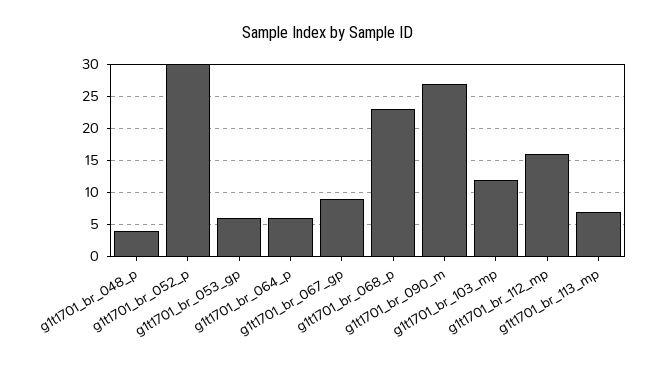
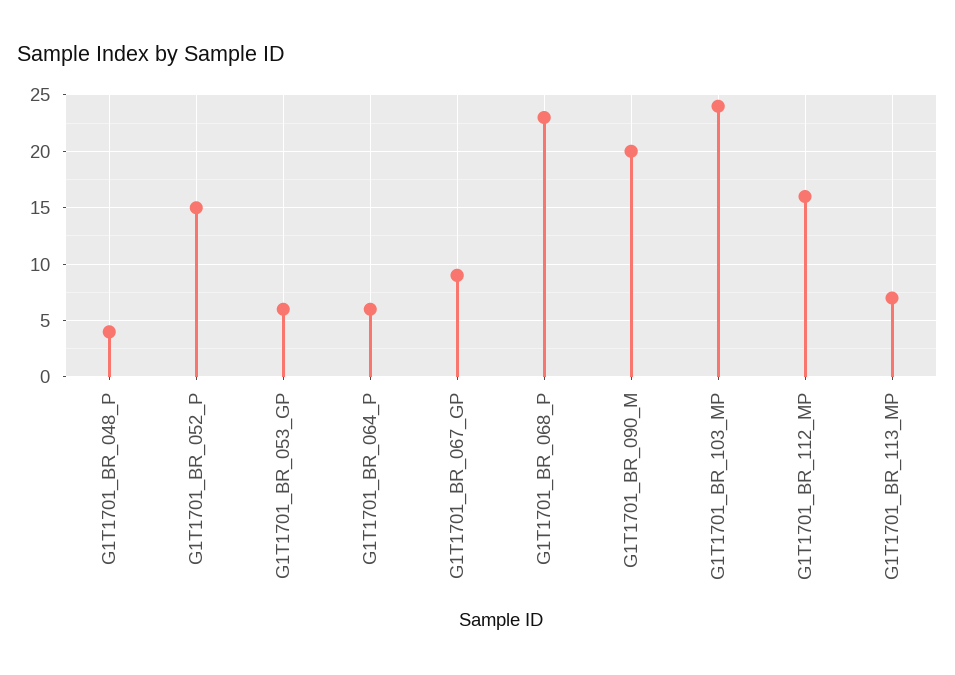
  {
    "g1t1701_br_048_p": 4,
-   "g1t1701_br_052_p": 30,
+   "g1t1701_br_052_p": 15,
    "g1t1701_br_053_gp": 6,
    "g1t1701_br_064_p": 6,
    "g1t1701_br_067_gp": 9,
    "g1t1701_br_068_p": 23,
-   "g1t1701_br_090_m": 27,
+   "g1t1701_br_090_m": 20,
-   "g1t1701_br_103_mp": 12,
+   "g1t1701_br_103_mp": 24,
    "g1t1701_br_112_mp": 16,
    "g1t1701_br_113_mp": 7
  }

